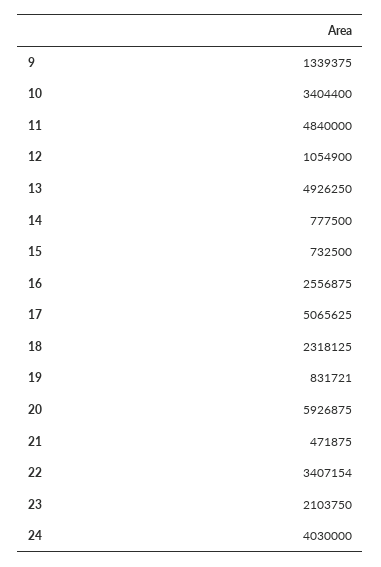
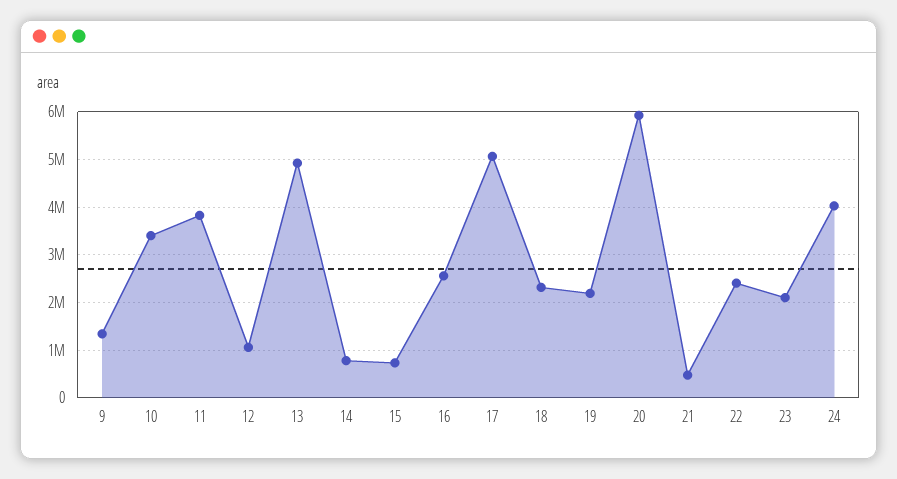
  {
    "9": 1339375,
    "10": 3404400,
-   "11": 4840000,
+   "11": 3800000,
    "12": 1054900,
    "13": 4926250,
    "14": 777500,
    "15": 732500,
    "16": 2556875,
    "17": 5065625,
    "18": 2318125,
-   "19": 831721,
+   "19": 2200000,
    "20": 5926875,
    "21": 471875,
-   "22": 3407154,
+   "22": 2400000,
    "23": 2103750,
    "24": 4030000
  }

